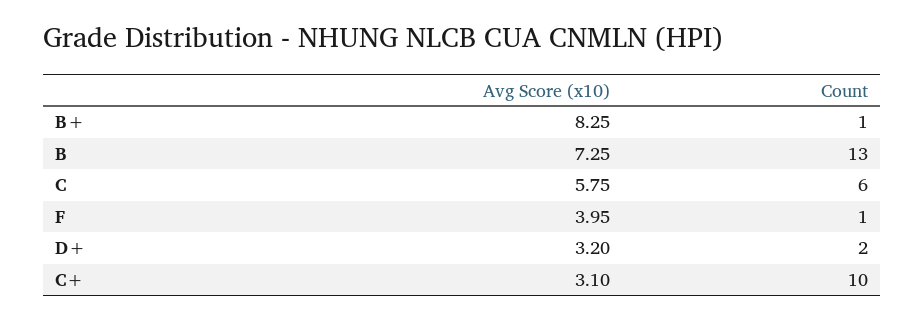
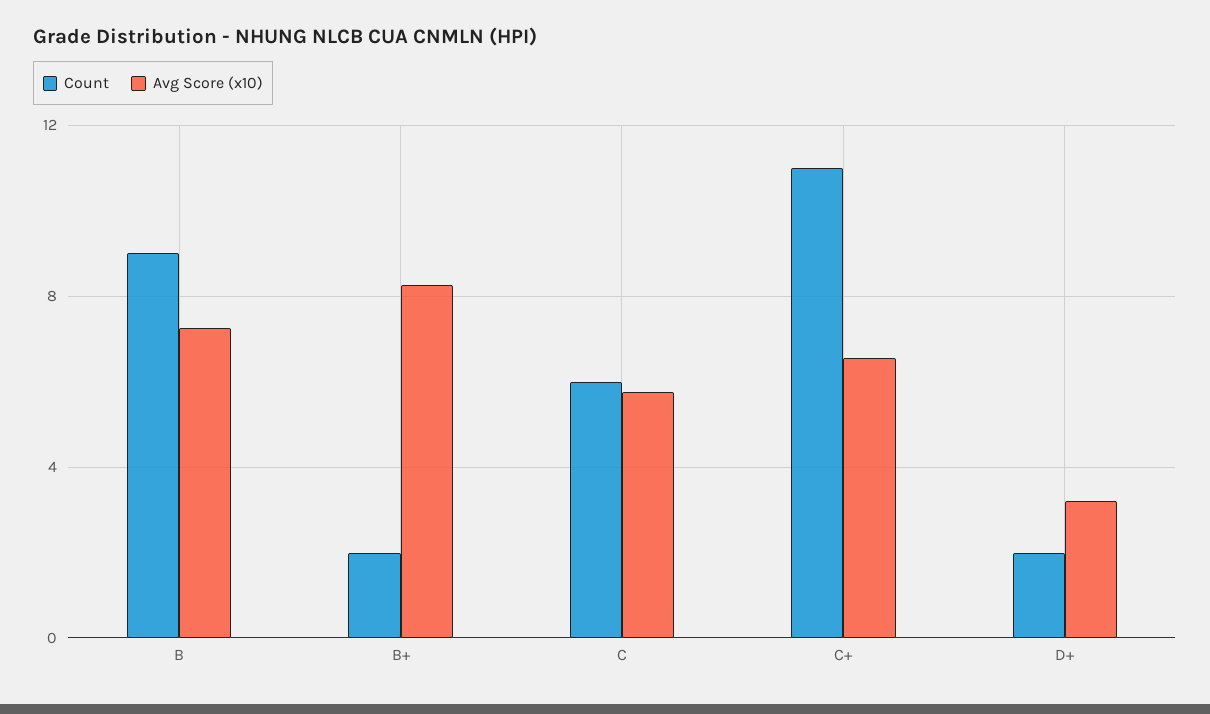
  {
    "Avg Score (x10)": {
      "B+": 8.25,
      "B": 7.25,
      "C": 5.75,
-     "F": 3.95,
      "D+": 3.2,
-     "C+": 3.1
+     "C+": 6.5
    },
    "Count": {
-     "B+": 1,
+     "B+": 2,
-     "B": 13,
+     "B": 9,
      "C": 6,
-     "F": 1,
      "D+": 2,
-     "C+": 10
+     "C+": 11
    }
  }

